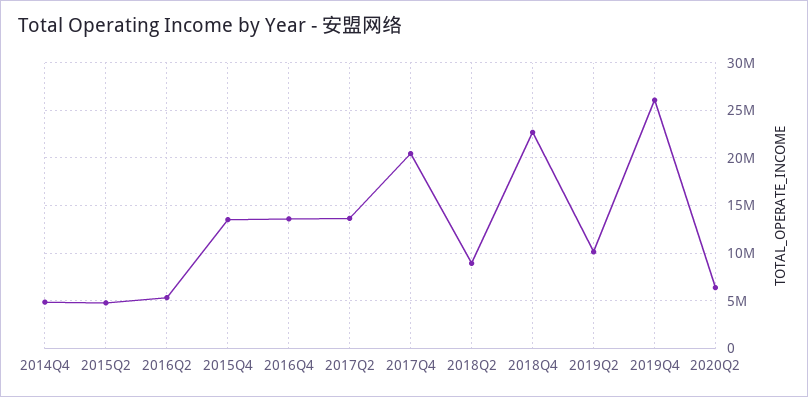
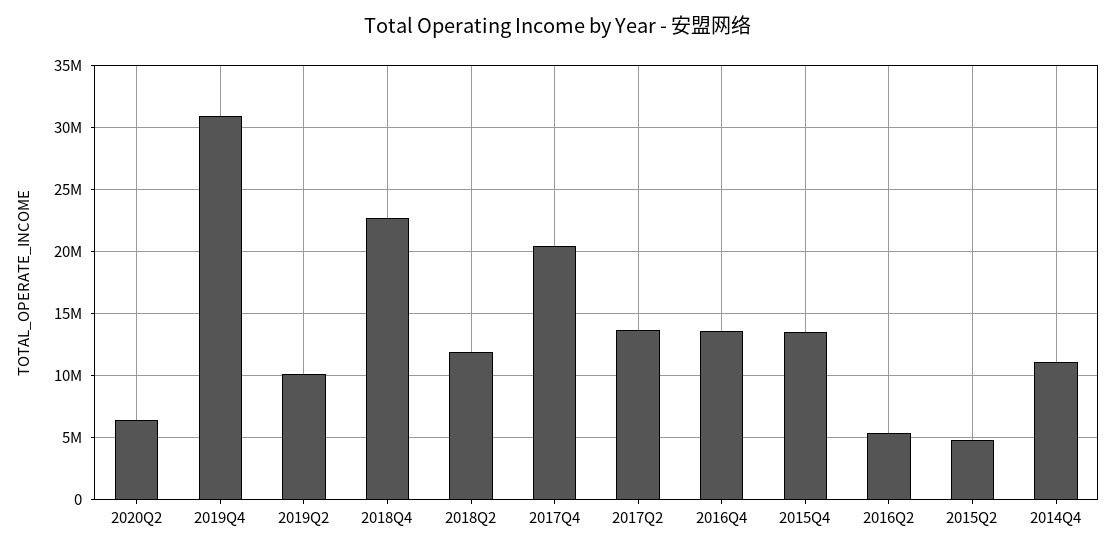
  {
-   "2014Q4": 5000000,
+   "2014Q4": 11000000,
    "2015Q2": 5000000,
    "2016Q2": 5500000,
    "2015Q4": 13500000,
    "2016Q4": 13500000,
    "2017Q2": 13500000,
    "2017Q4": 20500000,
-   "2018Q2": 9000000,
+   "2018Q2": 12000000,
    "2018Q4": 22500000,
    "2019Q2": 10000000,
-   "2019Q4": 26000000,
+   "2019Q4": 31000000,
    "2020Q2": 6500000
  }

